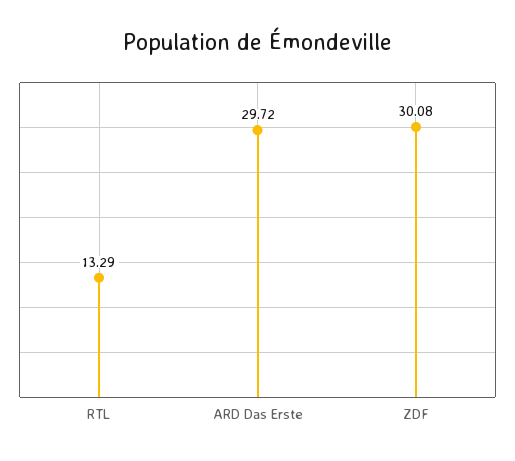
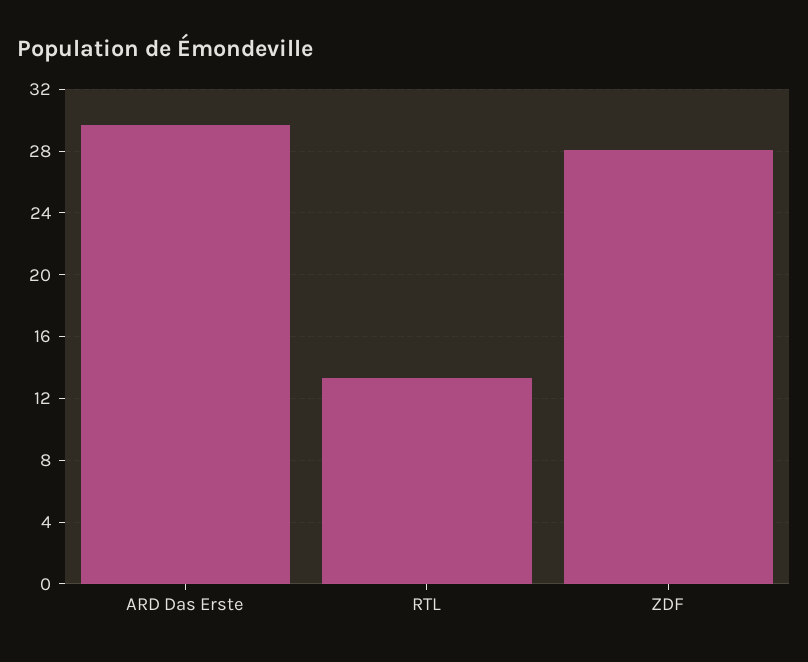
  {
    "RTL": 13.29,
    "ARD Das Erste": 29.72,
-   "ZDF": 30.08
+   "ZDF": 28
  }

